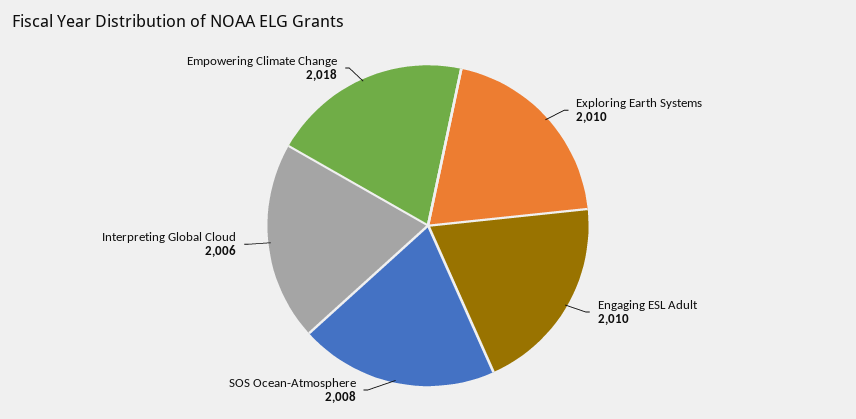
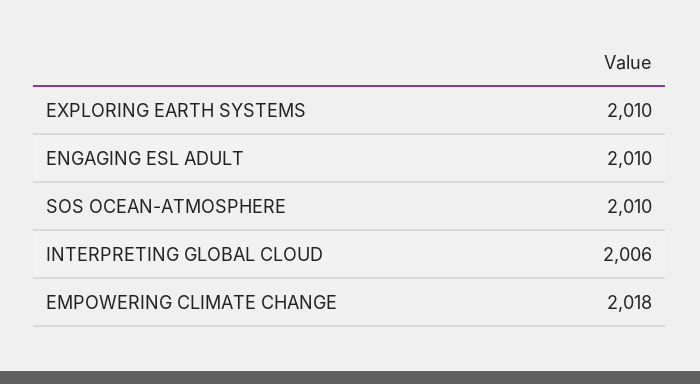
  {
    "Exploring Earth Systems": 2010,
    "Engaging ESL Adult": 2010,
-   "SOS Ocean-Atmosphere": 2008,
+   "SOS Ocean-Atmosphere": 2010,
    "Interpreting Global Cloud": 2006,
    "Empowering Climate Change": 2018
  }

